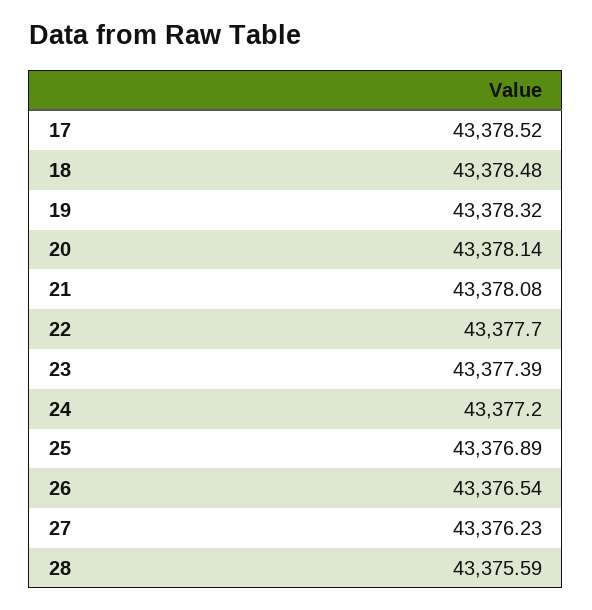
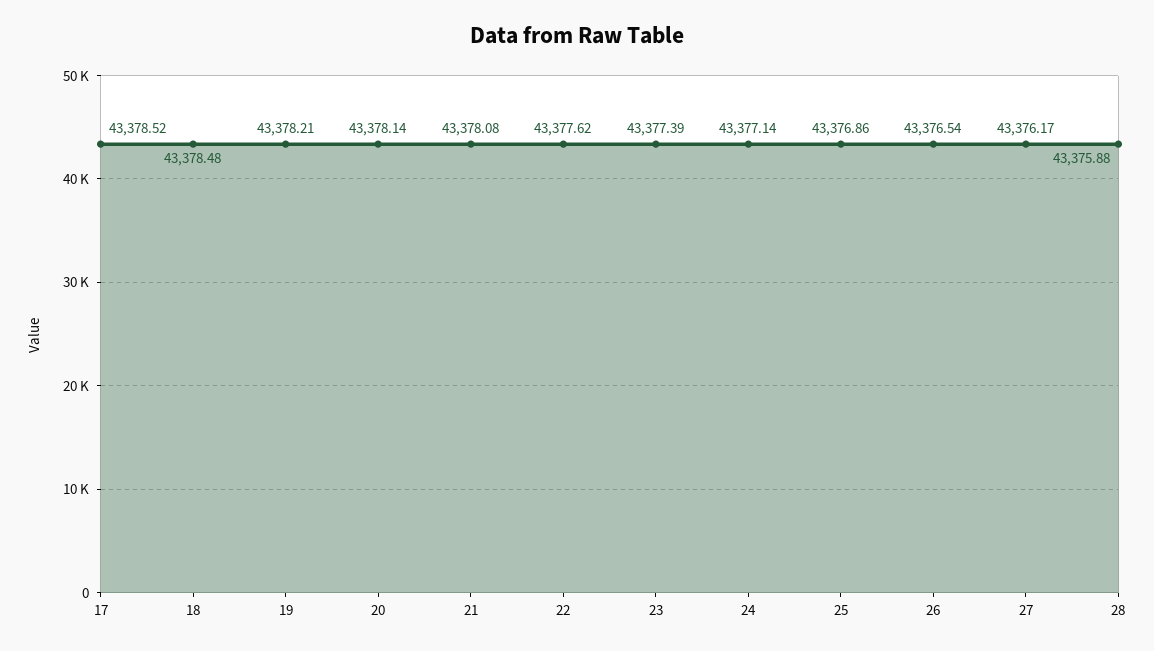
  {
    "17": 43378.52,
    "18": 43378.48,
-   "19": 43378.32,
+   "19": 43378.21,
    "20": 43378.14,
    "21": 43378.08,
-   "22": 43377.7,
+   "22": 43377.62,
    "23": 43377.39,
-   "24": 43377.2,
+   "24": 43377.14,
-   "25": 43376.89,
+   "25": 43376.86,
    "26": 43376.54,
-   "27": 43376.23,
+   "27": 43376.17,
-   "28": 43375.59
+   "28": 43375.88
  }

